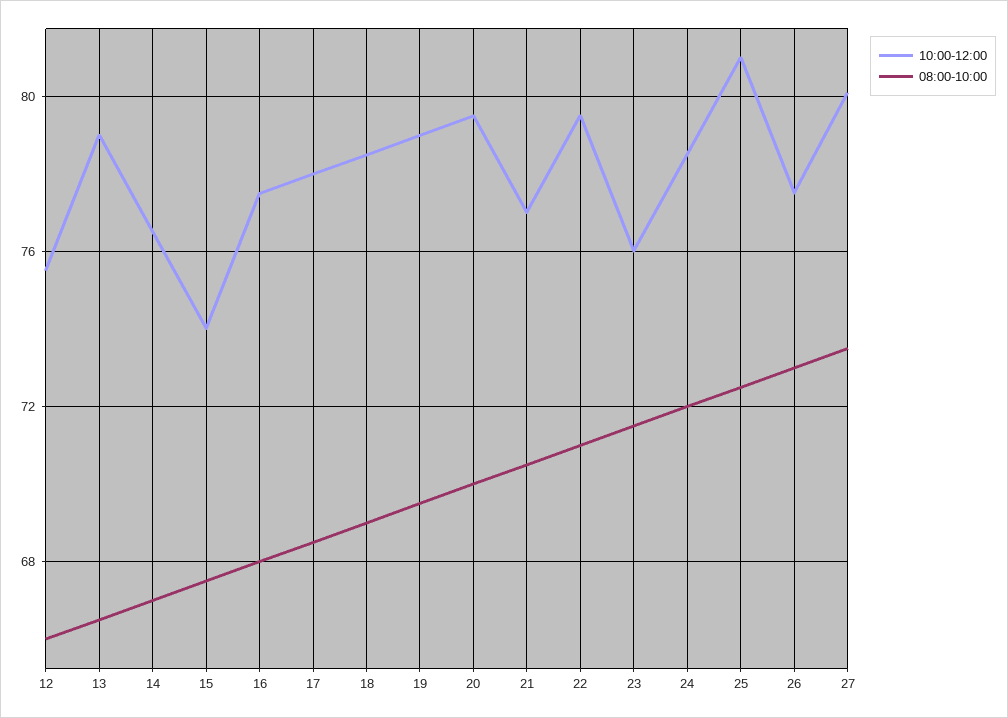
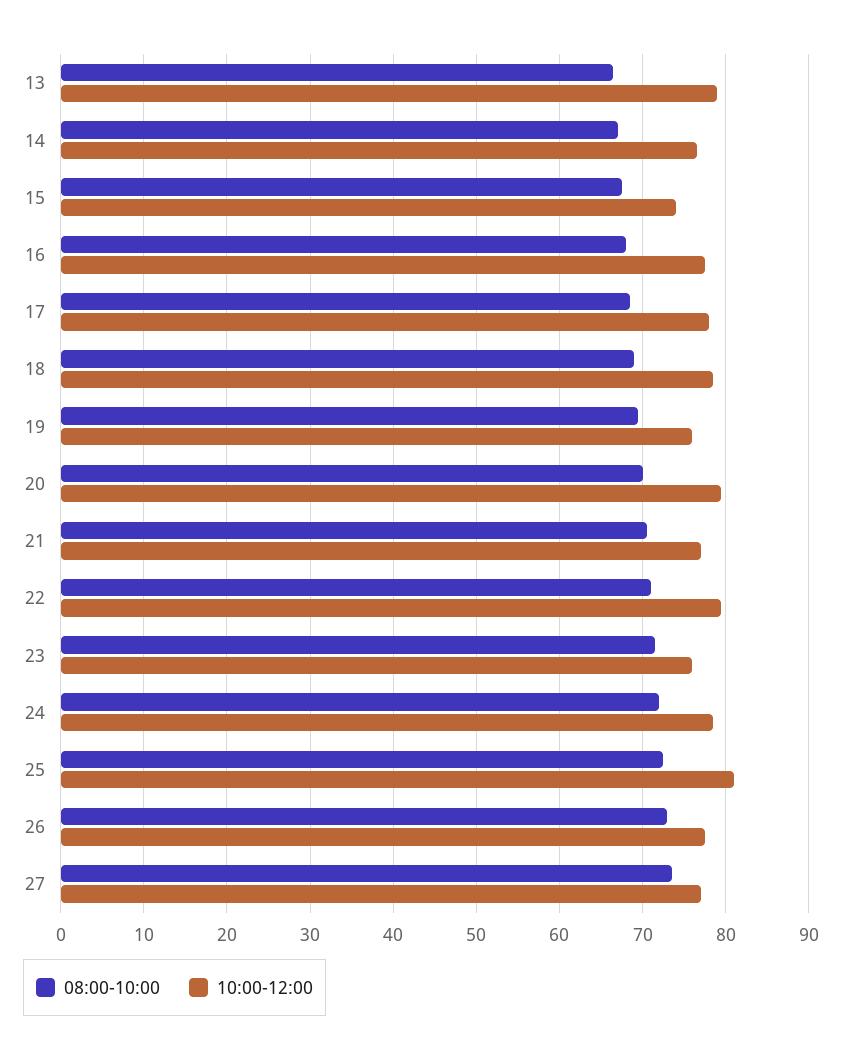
  {
    "10:00-12:00": {
-     "12": 75.5,
      "13": 79,
      "14": 76.5,
      "15": 74,
      "16": 77.5,
      "17": 78,
      "18": 78.5,
-     "19": 79,
+     "19": 76,
      "20": 79.5,
      "21": 77,
      "22": 79.5,
      "23": 76,
      "24": 78.5,
      "25": 81,
      "26": 77.5,
-     "27": 80
+     "27": 77
    },
    "08:00-10:00": {
-     "12": 66,
      "13": 66.5,
      "14": 67,
      "15": 67.5,
      "16": 68,
      "17": 68.5,
      "18": 69,
      "19": 69.5,
      "20": 70,
      "21": 70.5,
      "22": 71,
      "23": 71.5,
      "24": 72,
      "25": 72.5,
      "26": 73,
      "27": 73.5
    }
  }

